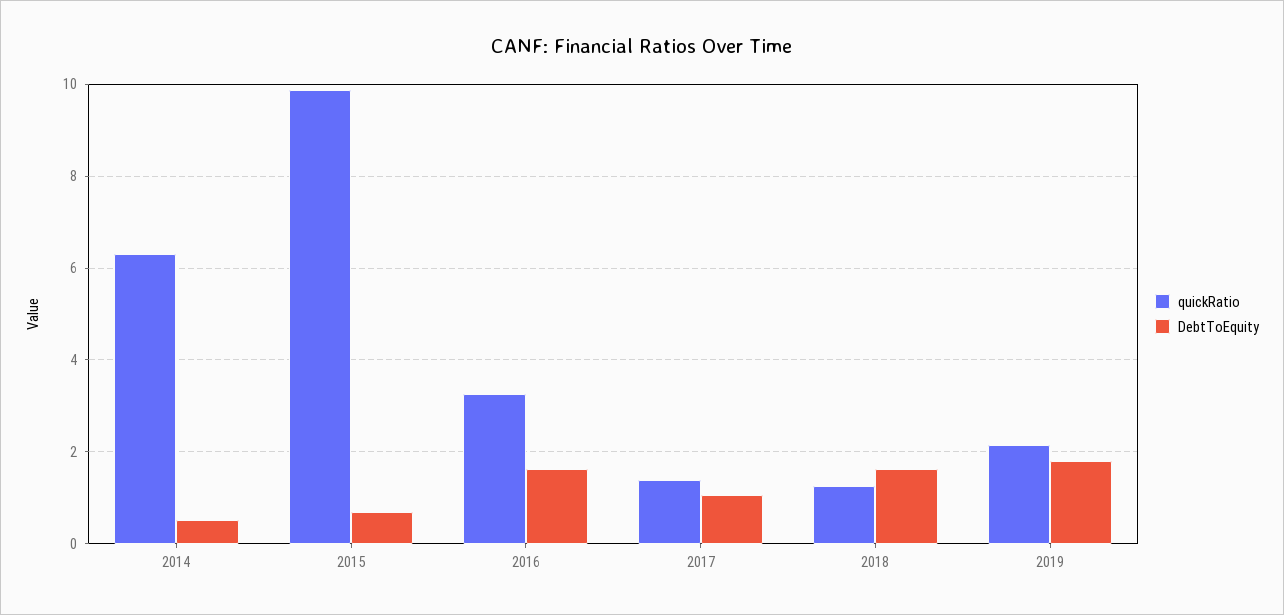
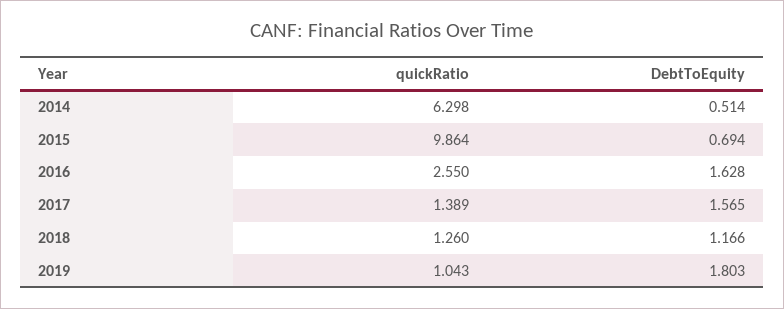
  {
    "quickRatio": {
      "2014": 6.298,
      "2015": 9.864,
-     "2016": 3.2,
+     "2016": 2.55,
      "2017": 1.389,
      "2018": 1.26,
-     "2019": 2.2
+     "2019": 1.043
    },
    "DebtToEquity": {
      "2014": 0.514,
      "2015": 0.694,
      "2016": 1.628,
-     "2017": 1,
+     "2017": 1.565,
-     "2018": 1.6,
+     "2018": 1.166,
      "2019": 1.803
    }
  }

